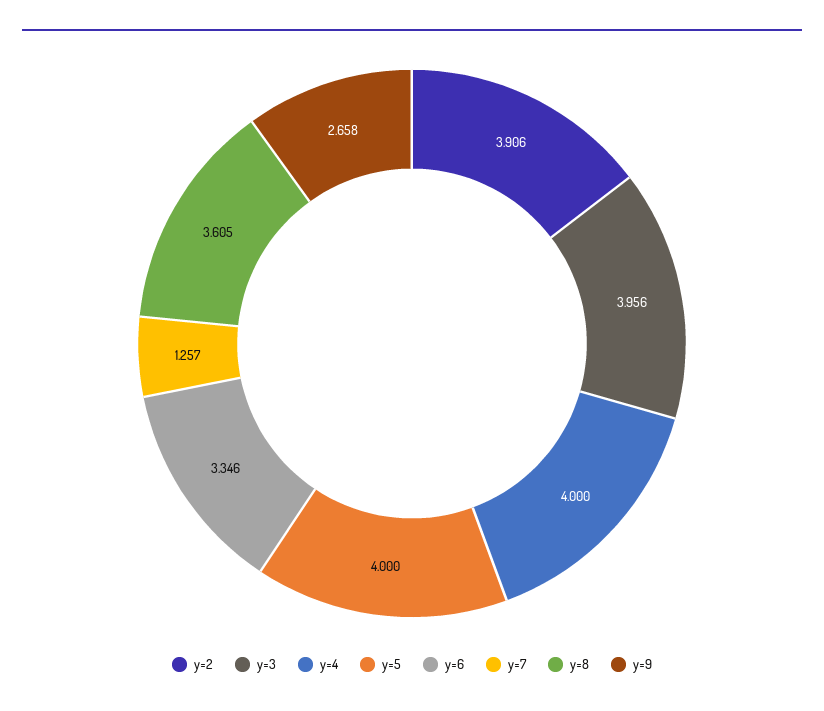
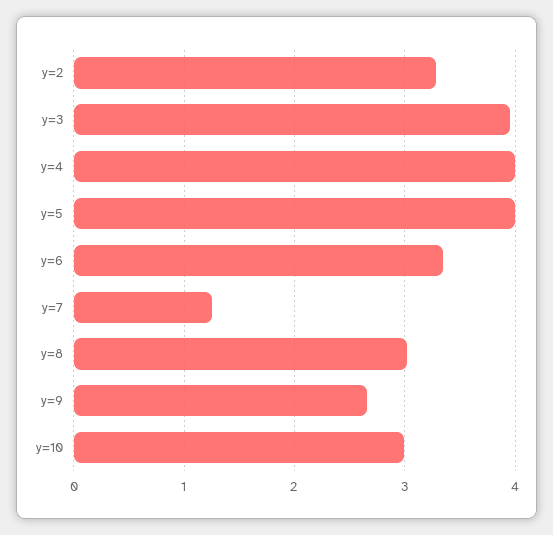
  {
-   "y=2": 3.906,
+   "y=2": 3.3,
    "y=3": 3.956,
    "y=4": 4,
    "y=5": 4,
    "y=6": 3.346,
    "y=7": 1.257,
-   "y=8": 3.605,
+   "y=8": 3,
-   "y=9": 2.658
+   "y=9": 2.658,
+   "y=10": 3
  }

